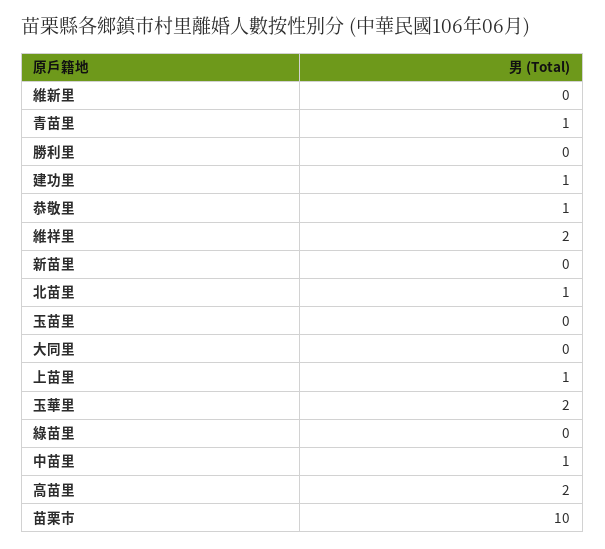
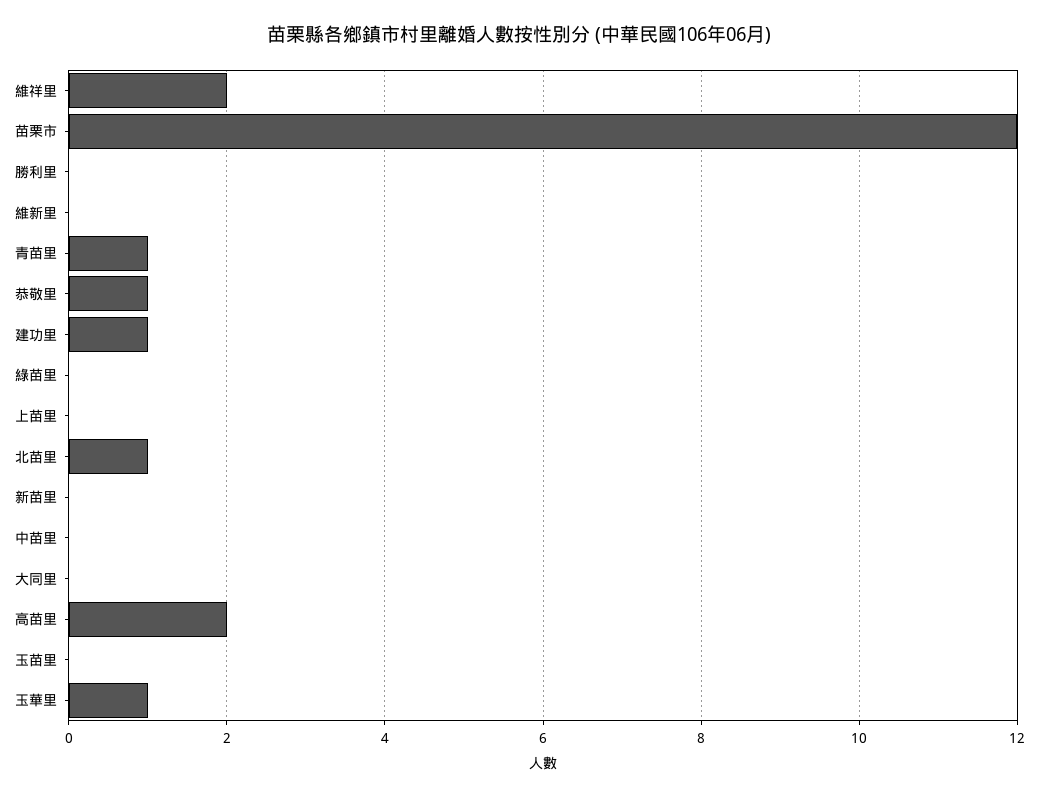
  {
    "維新里": 0,
    "青苗里": 1,
    "勝利里": 0,
    "建功里": 1,
    "恭敬里": 1,
    "維祥里": 2,
    "新苗里": 0,
    "北苗里": 1,
    "玉苗里": 0,
    "大同里": 0,
-   "上苗里": 1,
+   "上苗里": 0,
-   "玉華里": 2,
+   "玉華里": 1,
    "綠苗里": 0,
-   "中苗里": 1,
+   "中苗里": 0,
    "高苗里": 2,
-   "苗栗市": 10
+   "苗栗市": 12
  }

